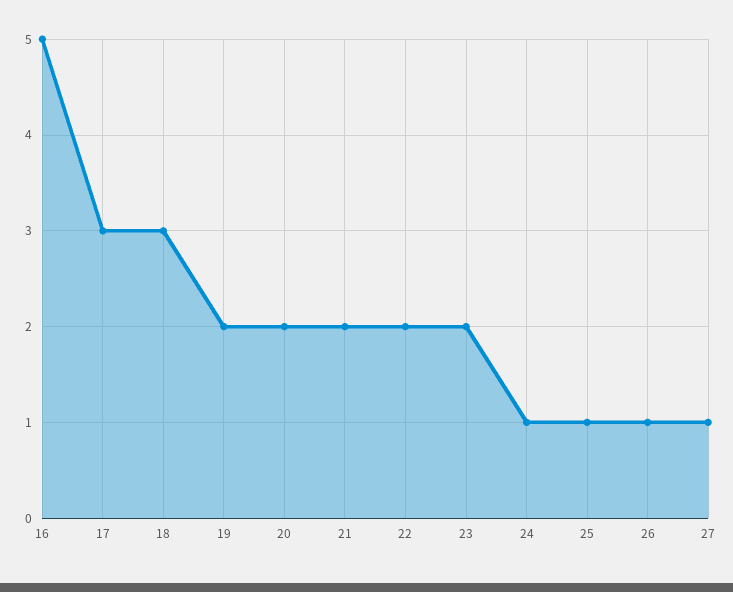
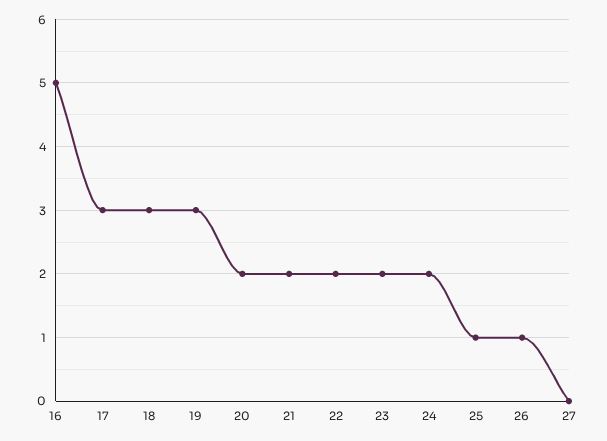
  {
    "16": 5,
    "17": 3,
    "18": 3,
-   "19": 2,
+   "19": 3,
    "20": 2,
    "21": 2,
    "22": 2,
    "23": 2,
-   "24": 1,
+   "24": 2,
    "25": 1,
    "26": 1,
-   "27": 1
+   "27": 0
  }

